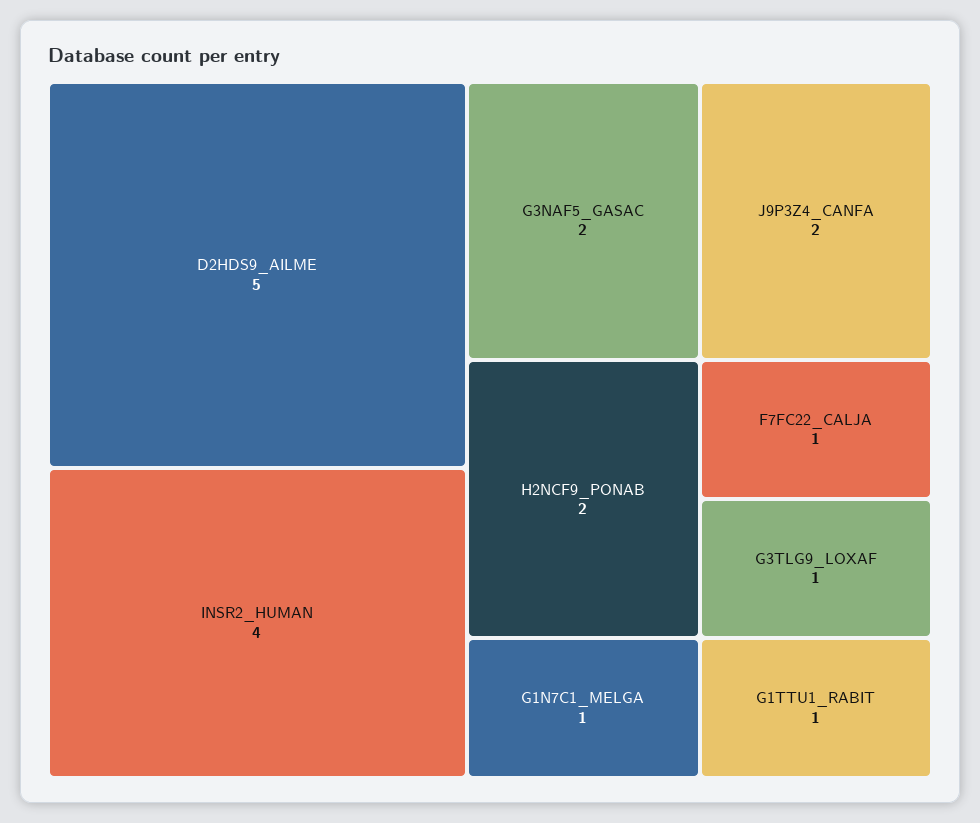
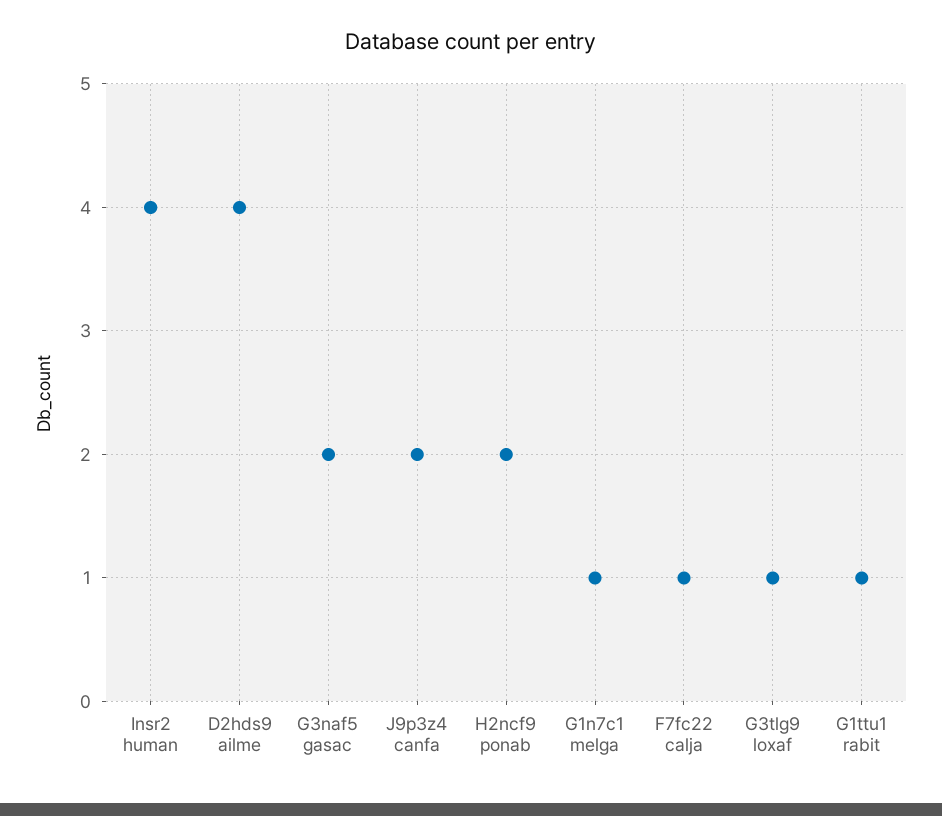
  {
-   "D2HDS9_AILME": 5,
+   "D2HDS9_AILME": 4,
    "INSR2_HUMAN": 4,
    "G3NAF5_GASAC": 2,
    "J9P3Z4_CANFA": 2,
    "H2NCF9_PONAB": 2,
    "G1N7C1_MELGA": 1,
    "F7FC22_CALJA": 1,
    "G3TLG9_LOXAF": 1,
    "G1TTU1_RABIT": 1
  }

